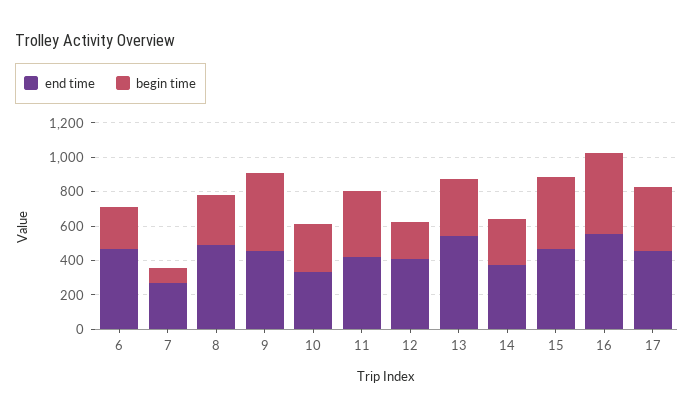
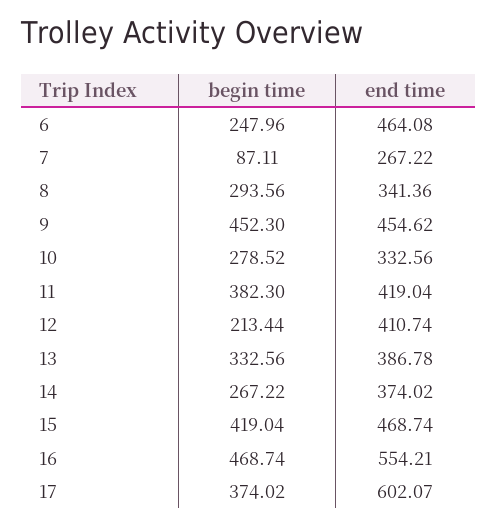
  {
    "end time": {
      "6": 464.08,
      "7": 267.22,
-     "8": 500,
+     "8": 341.36,
      "9": 454.62,
      "10": 332.56,
      "11": 419.04,
      "12": 410.74,
-     "13": 550,
+     "13": 386.78,
      "14": 374.02,
      "15": 468.74,
      "16": 554.21,
-     "17": 450
+     "17": 602.07
    },
    "begin time": {
      "6": 247.96,
      "7": 87.11,
      "8": 293.56,
      "9": 452.3,
      "10": 278.52,
      "11": 382.3,
      "12": 213.44,
      "13": 332.56,
      "14": 267.22,
      "15": 419.04,
      "16": 468.74,
      "17": 374.02
    }
  }

